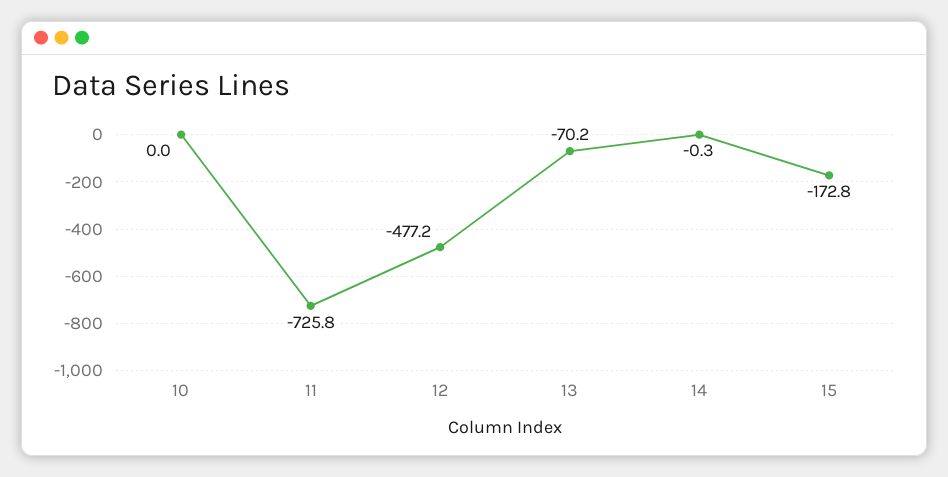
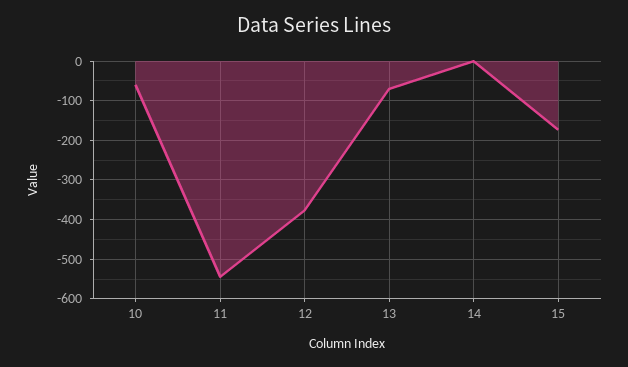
  {
-   "10": 0,
+   "10": -60,
-   "11": -725.8,
+   "11": -540,
-   "12": -477.2,
+   "12": -380,
    "13": -70.2,
    "14": -0.3,
    "15": -172.8
  }

